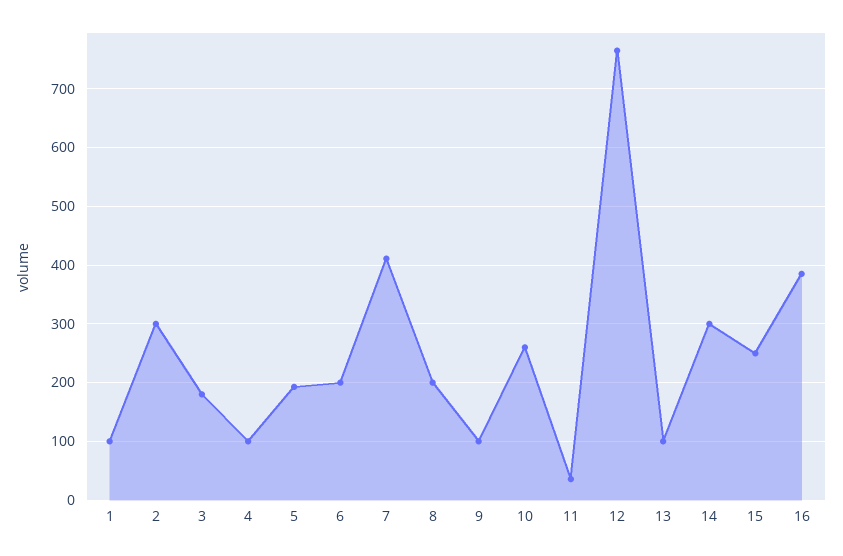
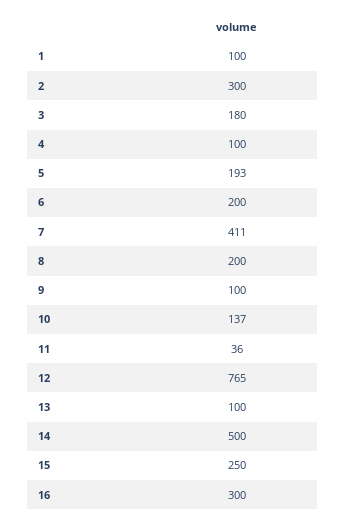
  {
    "1": 100,
    "2": 300,
    "3": 180,
    "4": 100,
    "5": 193,
    "6": 200,
    "7": 411,
    "8": 200,
    "9": 100,
-   "10": 260,
+   "10": 137,
    "11": 36,
    "12": 765,
    "13": 100,
-   "14": 300,
+   "14": 500,
    "15": 250,
-   "16": 380
+   "16": 300
  }

